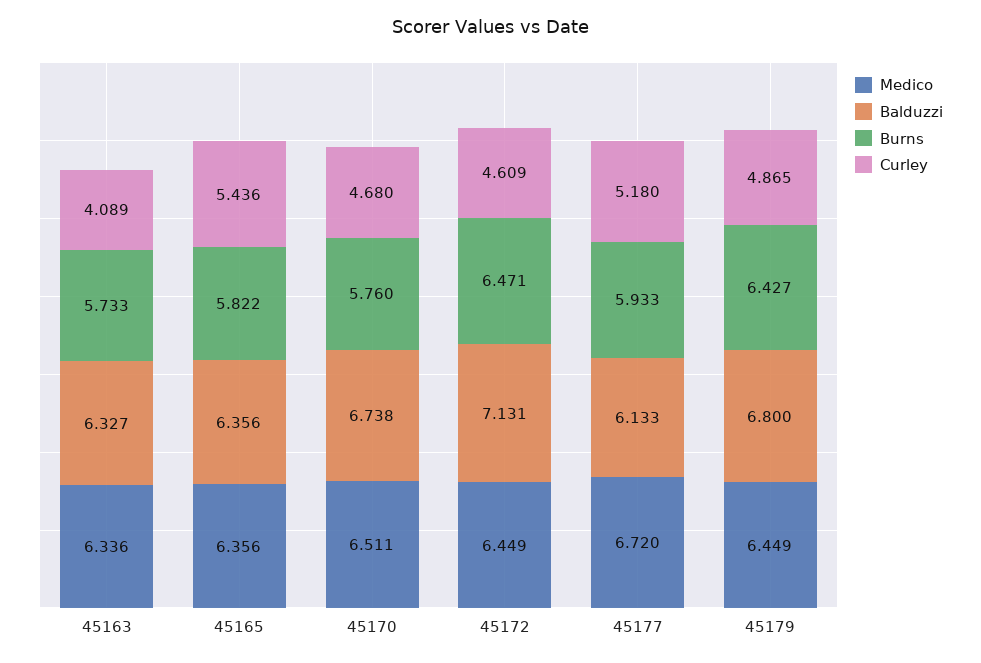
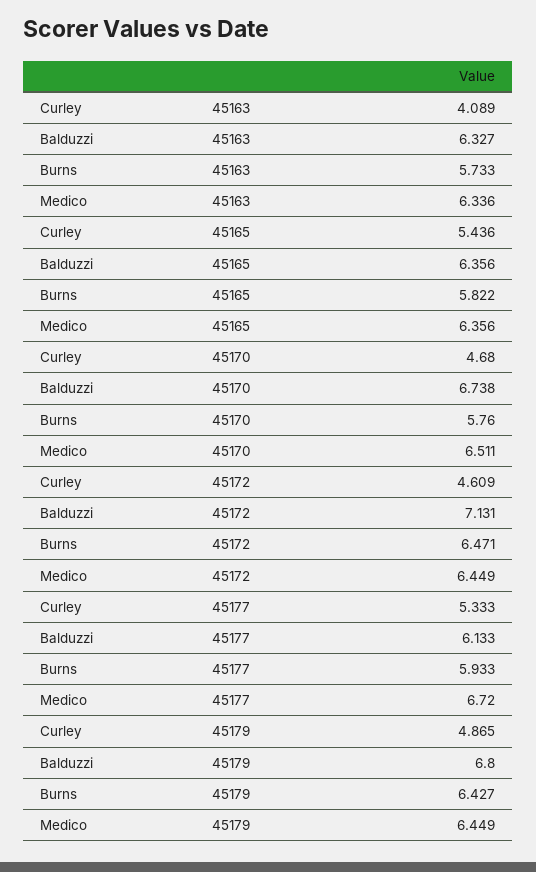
  {
    "Medico": {
      "45163": 6.336,
      "45165": 6.356,
      "45170": 6.511,
      "45172": 6.449,
      "45177": 6.72,
      "45179": 6.449
    },
    "Balduzzi": {
      "45163": 6.327,
      "45165": 6.356,
      "45170": 6.738,
      "45172": 7.131,
      "45177": 6.133,
      "45179": 6.8
    },
    "Burns": {
      "45163": 5.733,
      "45165": 5.822,
      "45170": 5.76,
      "45172": 6.471,
      "45177": 5.933,
      "45179": 6.427
    },
    "Curley": {
      "45163": 4.089,
      "45165": 5.436,
      "45170": 4.68,
      "45172": 4.609,
-     "45177": 5.18,
+     "45177": 5.333,
      "45179": 4.865
    }
  }

